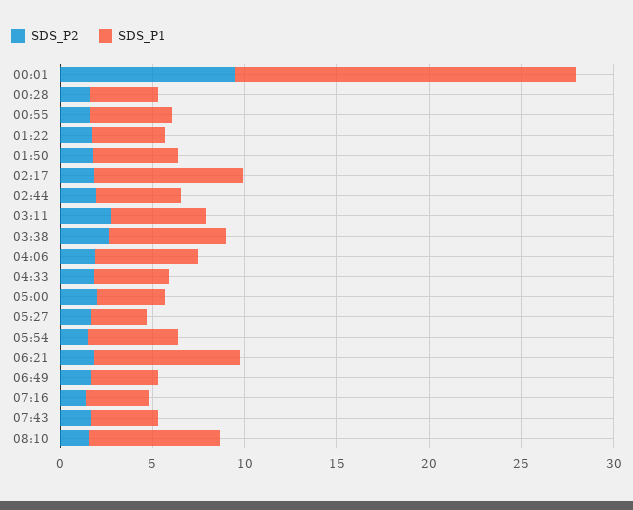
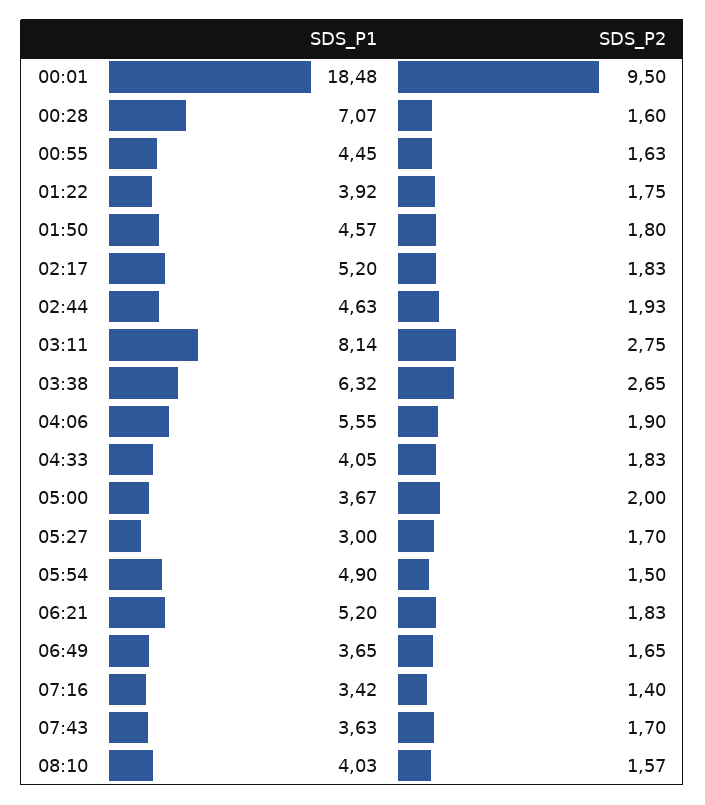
  {
    "SDS_P2": {
      "00:01": 9.5,
      "00:28": 1.6,
      "00:55": 1.63,
      "01:22": 1.75,
      "01:50": 1.8,
      "02:17": 1.83,
      "02:44": 1.93,
      "03:11": 2.75,
      "03:38": 2.65,
      "04:06": 1.9,
      "04:33": 1.83,
      "05:00": 2,
      "05:27": 1.7,
      "05:54": 1.5,
      "06:21": 1.83,
      "06:49": 1.65,
      "07:16": 1.4,
      "07:43": 1.7,
      "08:10": 1.57
    },
    "SDS_P1": {
      "00:01": 18.48,
-     "00:28": 4,
+     "00:28": 7.07,
      "00:55": 4.45,
      "01:22": 3.92,
      "01:50": 4.57,
-     "02:17": 8,
+     "02:17": 5.2,
      "02:44": 4.63,
-     "03:11": 5,
+     "03:11": 8.14,
      "03:38": 6.32,
      "04:06": 5.55,
      "04:33": 4.05,
      "05:00": 3.67,
      "05:27": 3,
      "05:54": 4.9,
-     "06:21": 8,
+     "06:21": 5.2,
      "06:49": 3.65,
      "07:16": 3.42,
      "07:43": 3.63,
-     "08:10": 7
+     "08:10": 4.03
    }
  }

